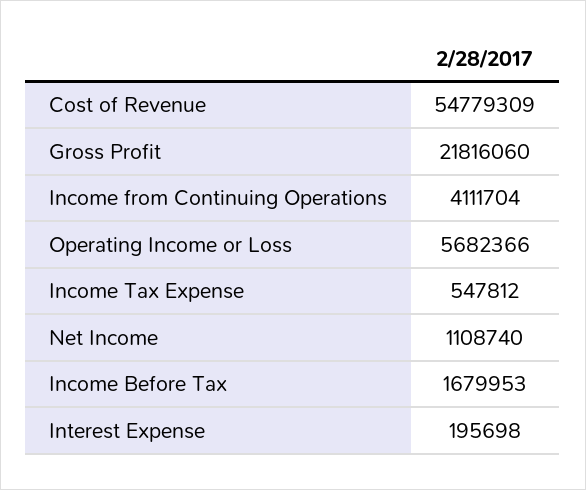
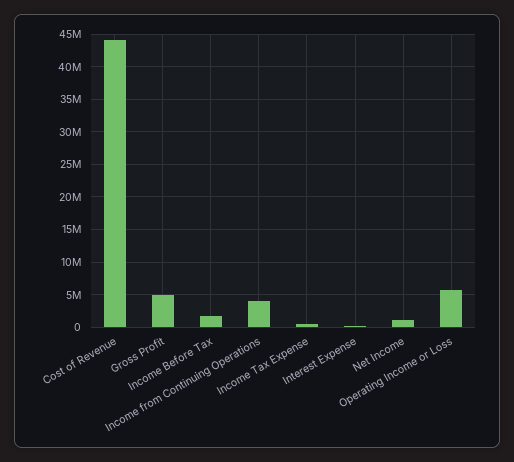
  {
-   "Cost of Revenue": 54779309,
+   "Cost of Revenue": 44000000,
-   "Gross Profit": 21816060,
+   "Gross Profit": 5000000,
    "Income from Continuing Operations": 4111704,
    "Operating Income or Loss": 5682366,
    "Income Tax Expense": 547812,
    "Net Income": 1108740,
    "Income Before Tax": 1679953,
    "Interest Expense": 195698
  }

